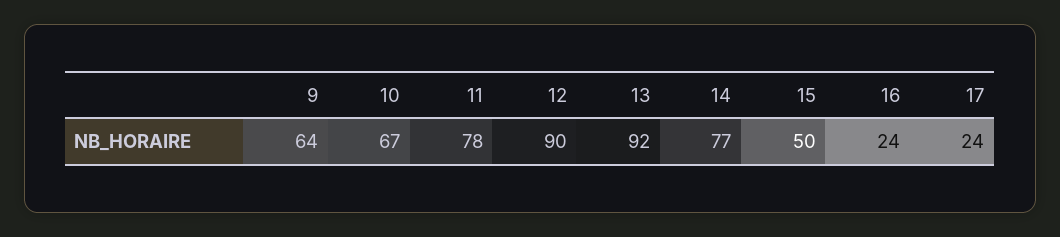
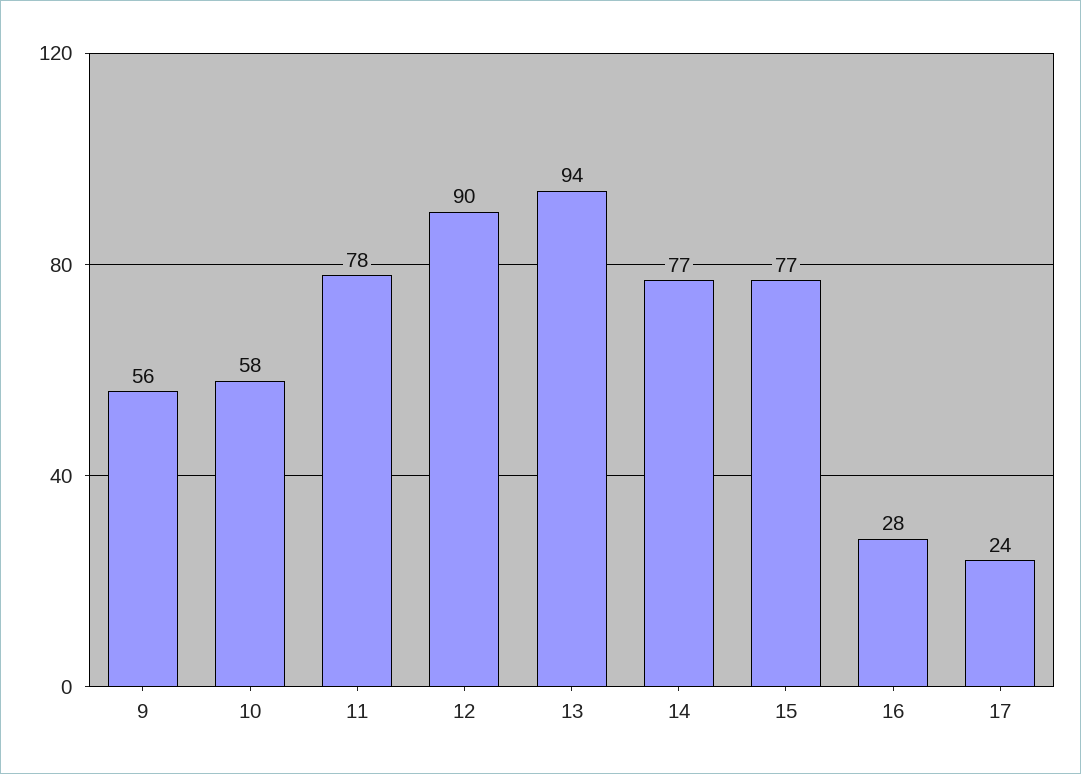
  {
-   "9": 64,
+   "9": 56,
-   "10": 67,
+   "10": 58,
    "11": 78,
    "12": 90,
-   "13": 92,
+   "13": 94,
    "14": 77,
-   "15": 50,
+   "15": 77,
-   "16": 24,
+   "16": 28,
    "17": 24
  }

